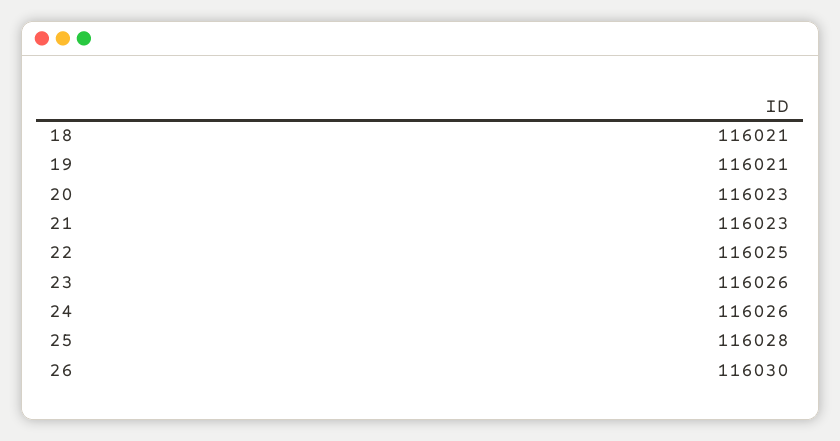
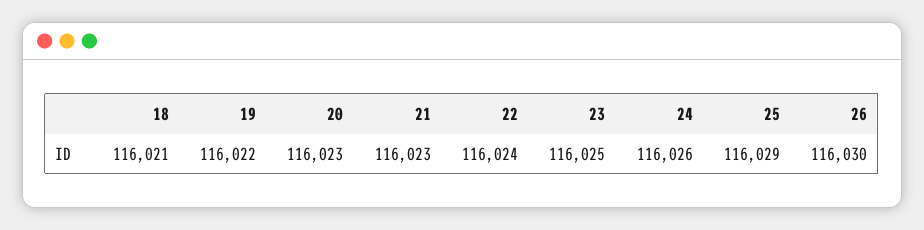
  {
    "18": 116021,
-   "19": 116021,
+   "19": 116022,
    "20": 116023,
    "21": 116023,
-   "22": 116025,
+   "22": 116024,
-   "23": 116026,
+   "23": 116025,
    "24": 116026,
-   "25": 116028,
+   "25": 116029,
    "26": 116030
  }

